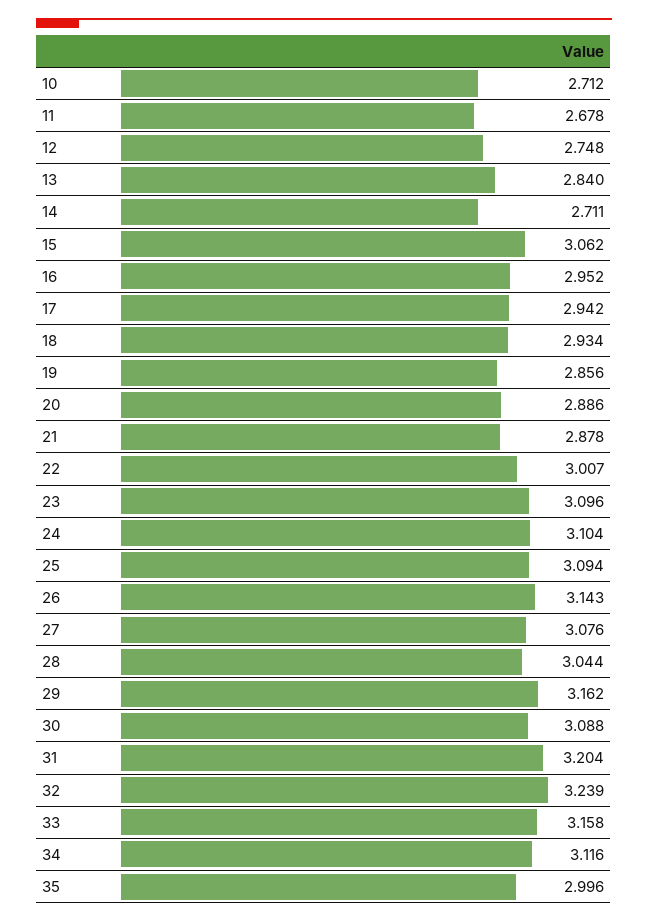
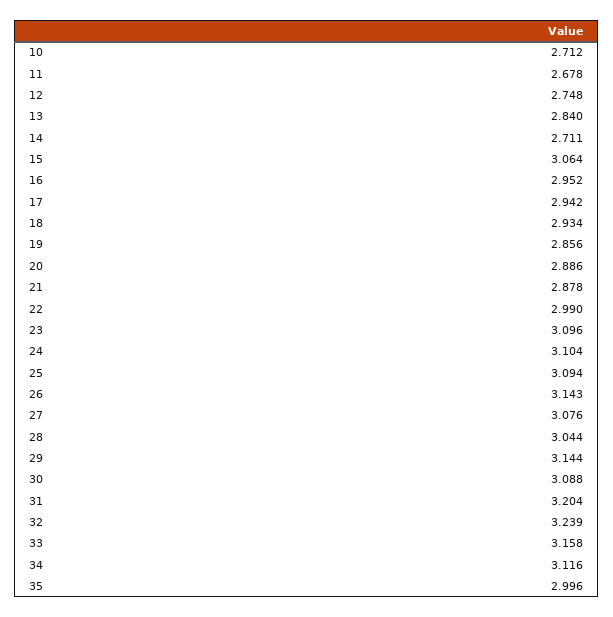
  {
    "10": 2.712,
    "11": 2.678,
    "12": 2.748,
    "13": 2.84,
    "14": 2.711,
-   "15": 3.062,
+   "15": 3.064,
    "16": 2.952,
    "17": 2.942,
    "18": 2.934,
    "19": 2.856,
    "20": 2.886,
    "21": 2.878,
-   "22": 3.007,
+   "22": 2.99,
    "23": 3.096,
    "24": 3.104,
    "25": 3.094,
    "26": 3.143,
    "27": 3.076,
    "28": 3.044,
-   "29": 3.162,
+   "29": 3.144,
    "30": 3.088,
    "31": 3.204,
    "32": 3.239,
    "33": 3.158,
    "34": 3.116,
    "35": 2.996
  }

